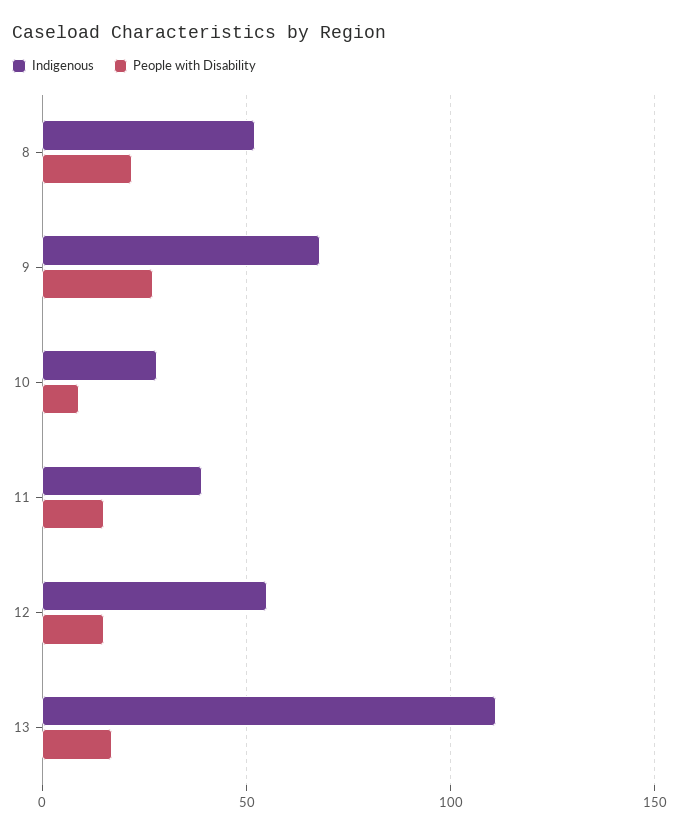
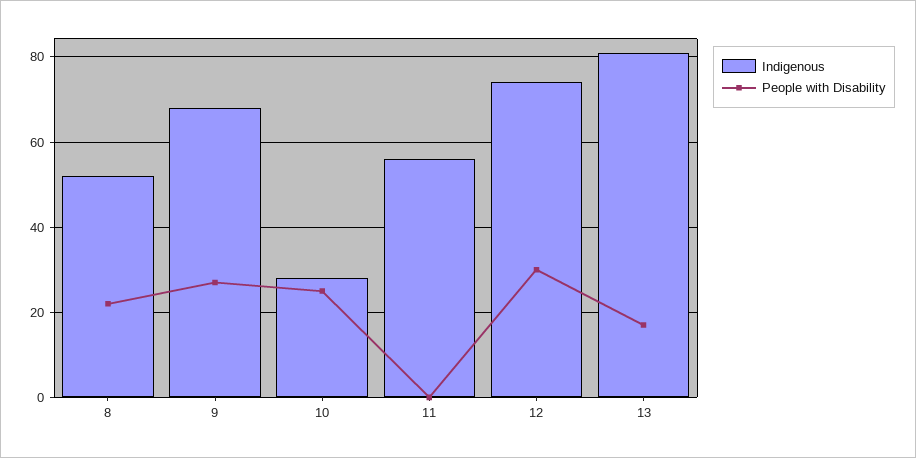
  {
    "Indigenous": {
      "8": 50,
      "9": 70,
      "10": 30,
-     "11": 40,
+     "11": 55,
-     "12": 55,
+     "12": 75,
-     "13": 110
+     "13": 80
    },
    "People with Disability": {
      "8": 20,
      "9": 25,
-     "10": 10,
+     "10": 25,
-     "11": 15,
+     "11": 0,
-     "12": 15,
+     "12": 30,
      "13": 15
    }
  }

